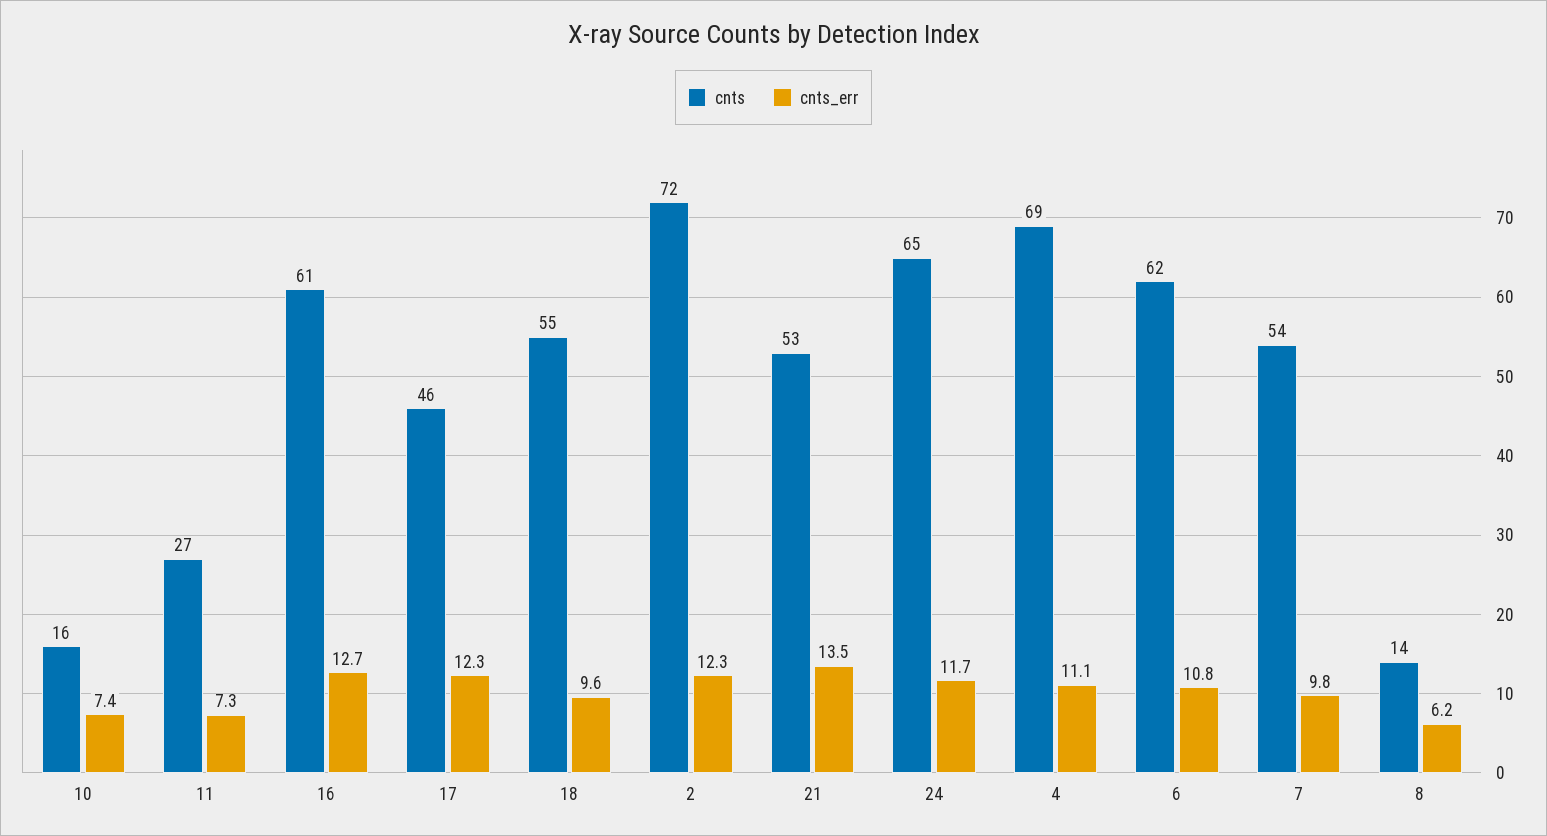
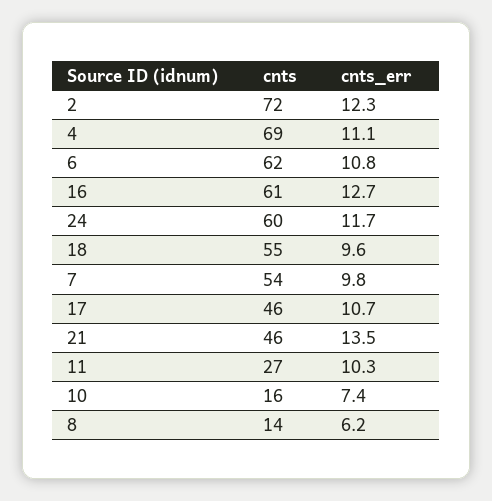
  {
    "cnts": {
      "10": 16,
      "11": 27,
      "16": 61,
      "17": 46,
      "18": 55,
      "2": 72,
-     "21": 53,
+     "21": 46,
-     "24": 65,
+     "24": 60,
      "4": 69,
      "6": 62,
      "7": 54,
      "8": 14
    },
    "cnts_err": {
      "10": 7.4,
-     "11": 7.3,
+     "11": 10.3,
      "16": 12.7,
-     "17": 12.3,
+     "17": 10.7,
      "18": 9.6,
      "2": 12.3,
      "21": 13.5,
      "24": 11.7,
      "4": 11.1,
      "6": 10.8,
      "7": 9.8,
      "8": 6.2
    }
  }

